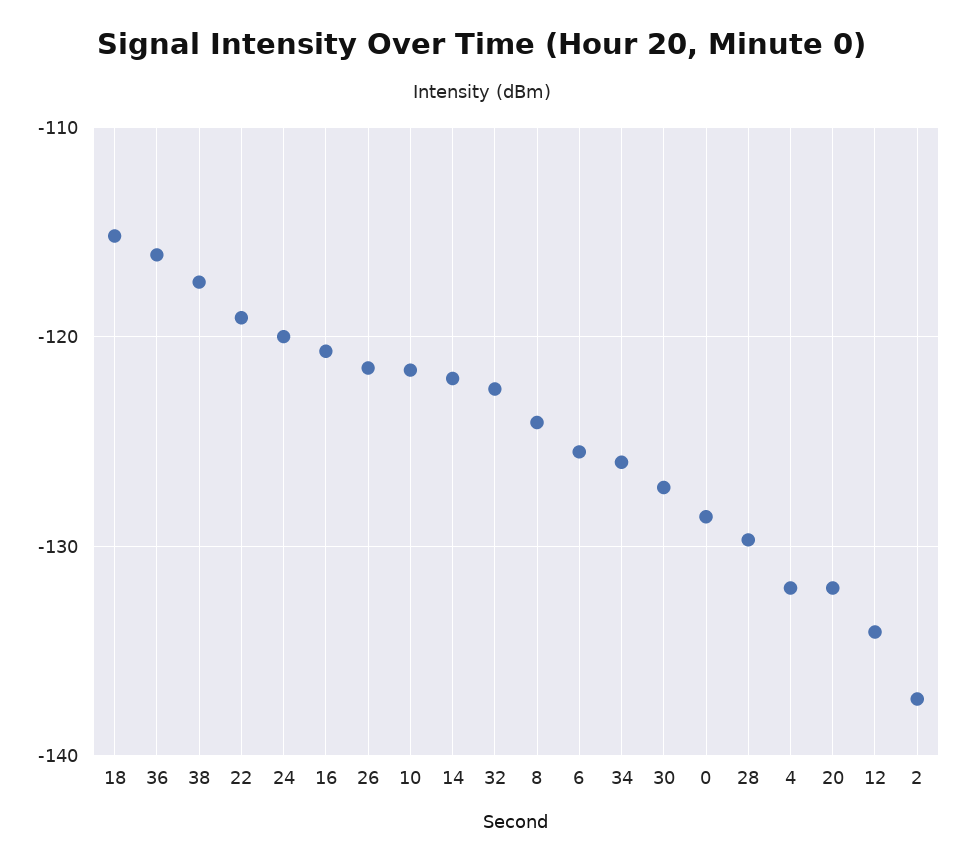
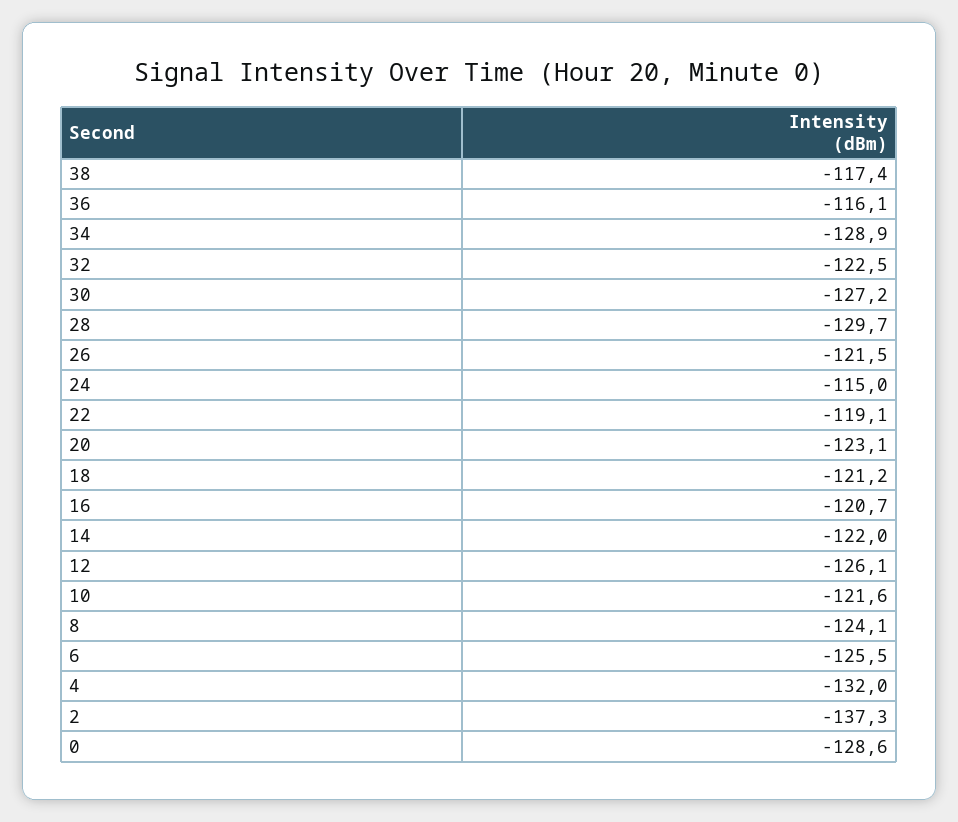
  {
-   "18": -115,
+   "18": -121.2,
    "36": -116.1,
    "38": -117.4,
    "22": -119.1,
-   "24": -120,
+   "24": -115,
    "16": -120.7,
    "26": -121.5,
    "10": -121.6,
    "14": -122,
    "32": -122.5,
    "8": -124.1,
    "6": -125.5,
-   "34": -126,
+   "34": -128.9,
    "30": -127.2,
    "0": -128.6,
    "28": -129.7,
    "4": -132,
-   "20": -132,
+   "20": -123.1,
-   "12": -134,
+   "12": -126.1,
    "2": -137.3
  }

